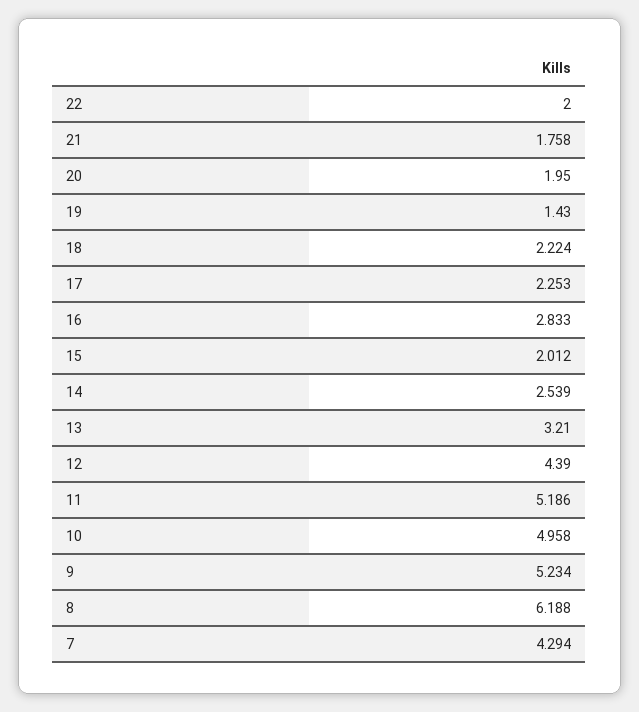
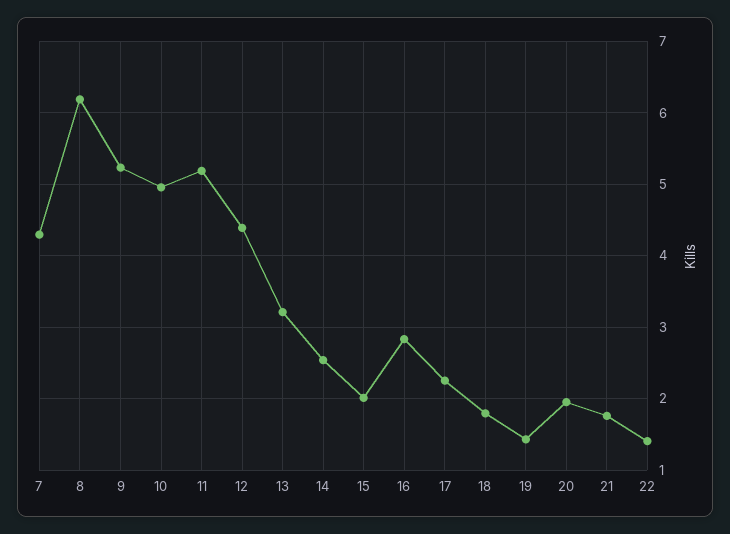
  {
-   "22": 2,
+   "22": 1.4,
    "21": 1.758,
    "20": 1.95,
    "19": 1.43,
-   "18": 2.224,
+   "18": 1.8,
    "17": 2.253,
    "16": 2.833,
    "15": 2.012,
    "14": 2.539,
    "13": 3.21,
    "12": 4.39,
    "11": 5.186,
    "10": 4.958,
    "9": 5.234,
    "8": 6.188,
    "7": 4.294
  }

